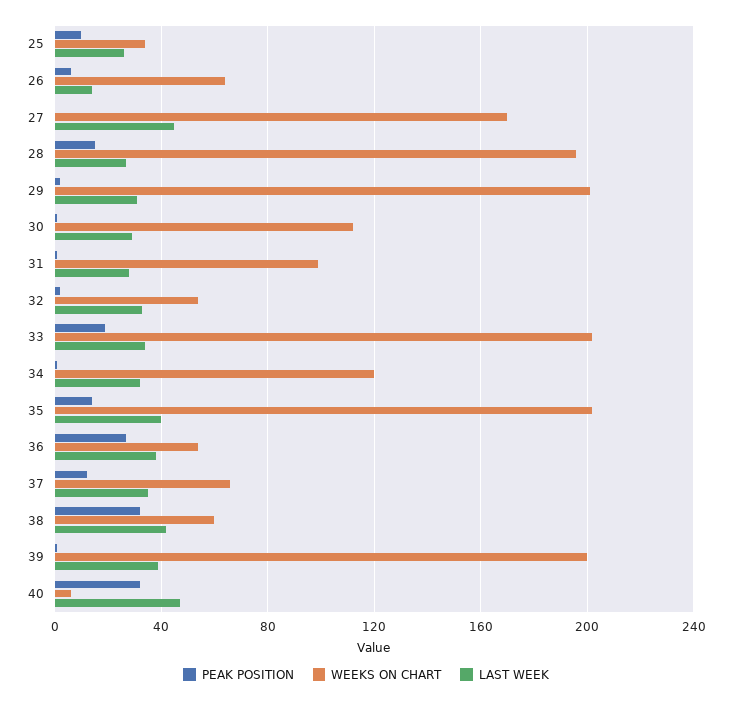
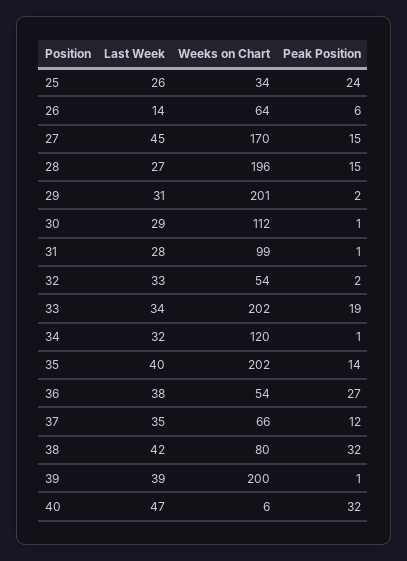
  {
    "PEAK POSITION": {
-     "25": 10,
+     "25": 24,
      "26": 6,
-     "27": 0,
+     "27": 15,
      "28": 15,
      "29": 2,
      "30": 1,
      "31": 1,
      "32": 2,
      "33": 19,
      "34": 1,
      "35": 14,
      "36": 27,
      "37": 12,
      "38": 32,
      "39": 1,
      "40": 32
    },
    "WEEKS ON CHART": {
      "25": 34,
      "26": 64,
      "27": 170,
      "28": 196,
      "29": 201,
      "30": 112,
      "31": 99,
      "32": 54,
      "33": 202,
      "34": 120,
      "35": 202,
      "36": 54,
      "37": 66,
-     "38": 60,
+     "38": 80,
      "39": 200,
      "40": 6
    },
    "LAST WEEK": {
      "25": 26,
      "26": 14,
      "27": 45,
      "28": 27,
      "29": 31,
      "30": 29,
      "31": 28,
      "32": 33,
      "33": 34,
      "34": 32,
      "35": 40,
      "36": 38,
      "37": 35,
      "38": 42,
      "39": 39,
      "40": 47
    }
  }

